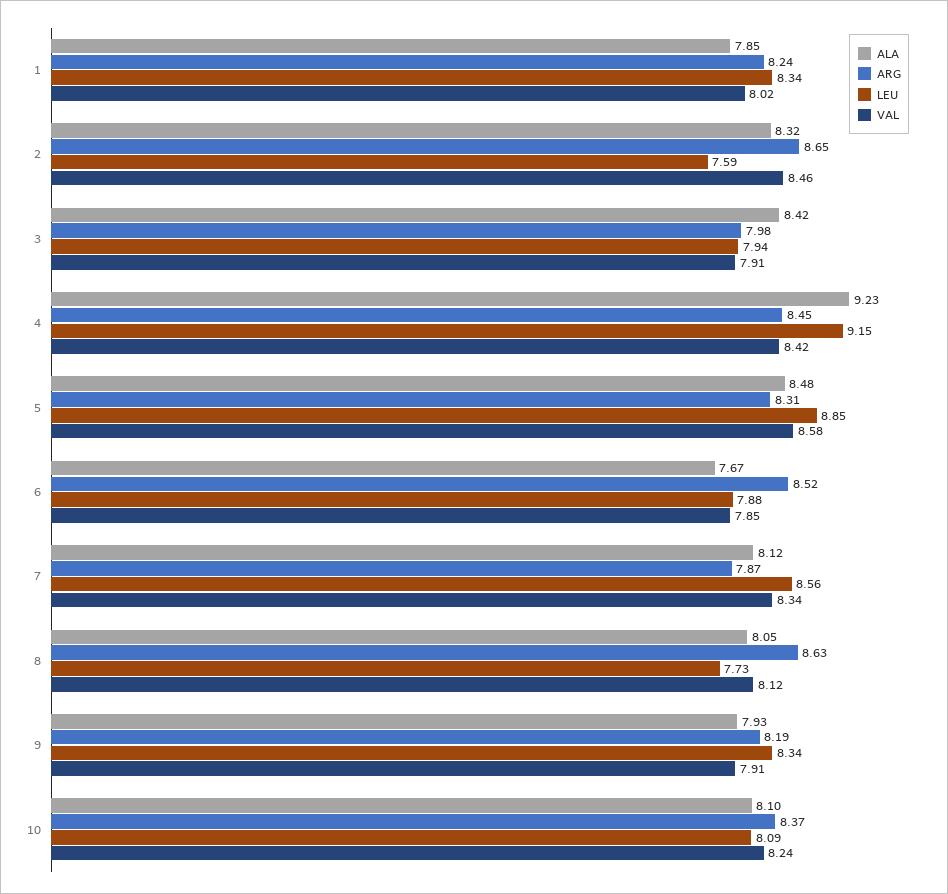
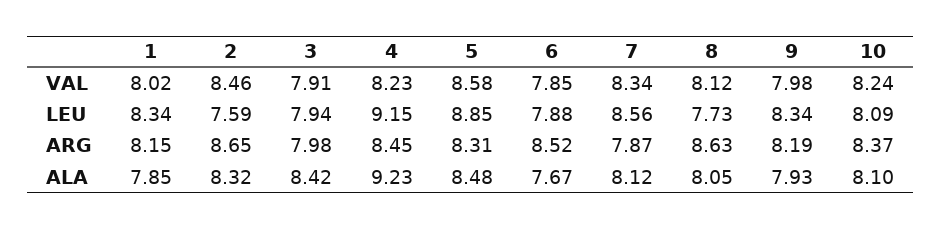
  {
    "ALA": {
      "1": 7.85,
      "2": 8.32,
      "3": 8.42,
      "4": 9.23,
      "5": 8.48,
      "6": 7.67,
      "7": 8.12,
      "8": 8.05,
      "9": 7.93,
      "10": 8.1
    },
    "ARG": {
-     "1": 8.24,
+     "1": 8.15,
      "2": 8.65,
      "3": 7.98,
      "4": 8.45,
      "5": 8.31,
      "6": 8.52,
      "7": 7.87,
      "8": 8.63,
      "9": 8.19,
      "10": 8.37
    },
    "LEU": {
      "1": 8.34,
      "2": 7.59,
      "3": 7.94,
      "4": 9.15,
      "5": 8.85,
      "6": 7.88,
      "7": 8.56,
      "8": 7.73,
      "9": 8.34,
      "10": 8.09
    },
    "VAL": {
      "1": 8.02,
      "2": 8.46,
      "3": 7.91,
-     "4": 8.42,
+     "4": 8.23,
      "5": 8.58,
      "6": 7.85,
      "7": 8.34,
      "8": 8.12,
-     "9": 7.91,
+     "9": 7.98,
      "10": 8.24
    }
  }

